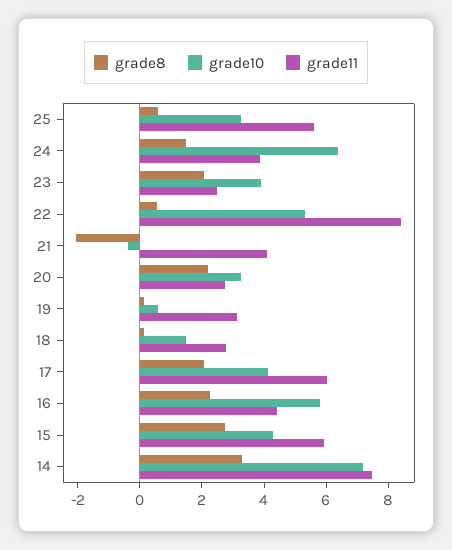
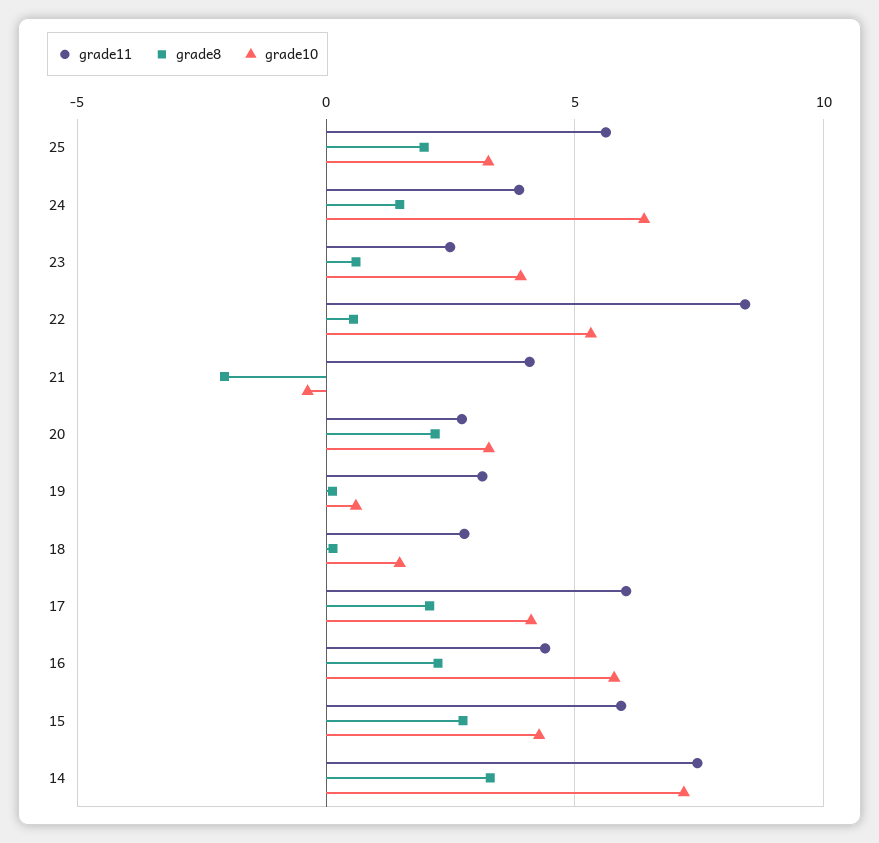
  {
    "grade8": {
-     "25": 0.5,
+     "25": 2,
      "24": 1.5,
-     "23": 2,
+     "23": 0.5,
      "22": 0.5,
      "21": -2,
      "20": 2,
      "19": 0,
      "18": 0,
      "17": 2,
      "16": 2.5,
      "15": 3,
      "14": 3.5
    },
    "grade10": {
      "25": 3.5,
      "24": 6.5,
      "23": 4,
      "22": 5.5,
      "21": -0.5,
      "20": 3.5,
      "19": 0.5,
      "18": 1.5,
      "17": 4,
      "16": 6,
      "15": 4.5,
      "14": 7
    },
    "grade11": {
      "25": 5.5,
      "24": 4,
      "23": 2.5,
      "22": 8.5,
      "21": 4,
      "20": 2.5,
      "19": 3,
      "18": 3,
      "17": 6,
      "16": 4.5,
      "15": 6,
      "14": 7.5
    }
  }

